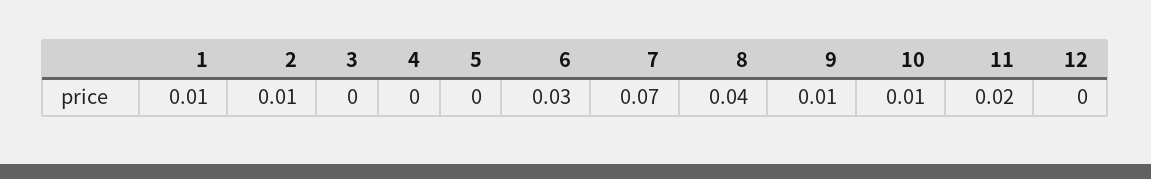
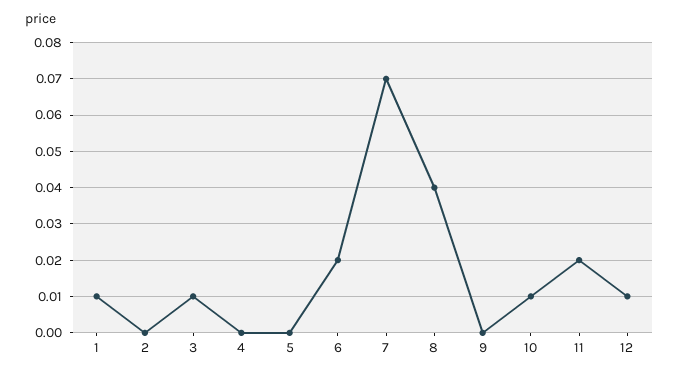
  {
    "1": 0.01,
-   "2": 0.01,
+   "2": 0,
-   "3": 0,
+   "3": 0.01,
    "4": 0,
    "5": 0,
-   "6": 0.03,
+   "6": 0.02,
    "7": 0.07,
    "8": 0.04,
-   "9": 0.01,
+   "9": 0,
    "10": 0.01,
    "11": 0.02,
-   "12": 0
+   "12": 0.01
  }

